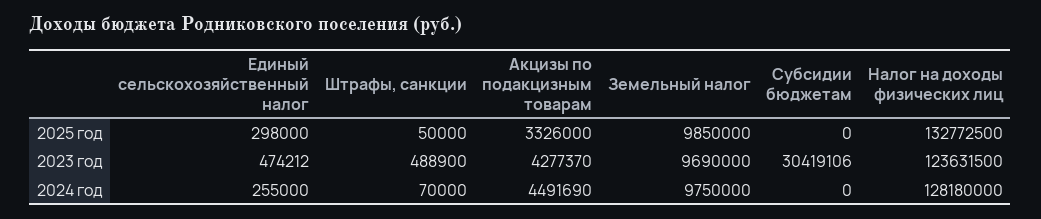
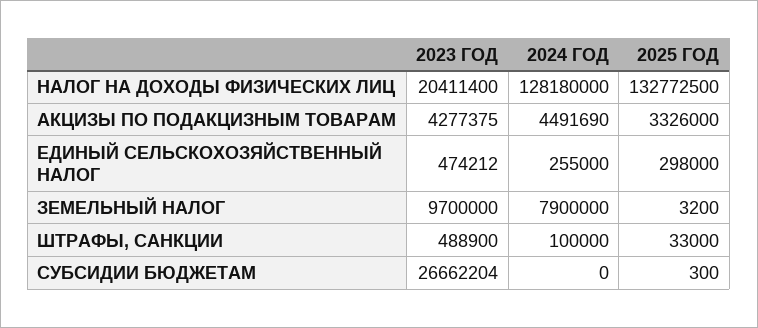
  {
    "Единый сельскохозяйственный налог": {
      "2025 год": 298000,
      "2023 год": 474212,
      "2024 год": 255000
    },
    "Штрафы, санкции": {
-     "2025 год": 50000,
+     "2025 год": 33000,
      "2023 год": 488900,
-     "2024 год": 70000
+     "2024 год": 100000
    },
    "Акцизы по подакцизным товарам": {
      "2025 год": 3326000,
-     "2023 год": 4277370,
+     "2023 год": 4277375,
      "2024 год": 4491690
    },
    "Земельный налог": {
-     "2025 год": 9850000,
+     "2025 год": 3200,
-     "2023 год": 9690000,
+     "2023 год": 9700000,
-     "2024 год": 9750000
+     "2024 год": 7900000
    },
    "Субсидии бюджетам": {
-     "2025 год": 0,
+     "2025 год": 300,
-     "2023 год": 30419106,
+     "2023 год": 26662204,
      "2024 год": 0
    },
    "Налог на доходы физических лиц": {
      "2025 год": 132772500,
-     "2023 год": 123631500,
+     "2023 год": 20411400,
      "2024 год": 128180000
    }
  }

